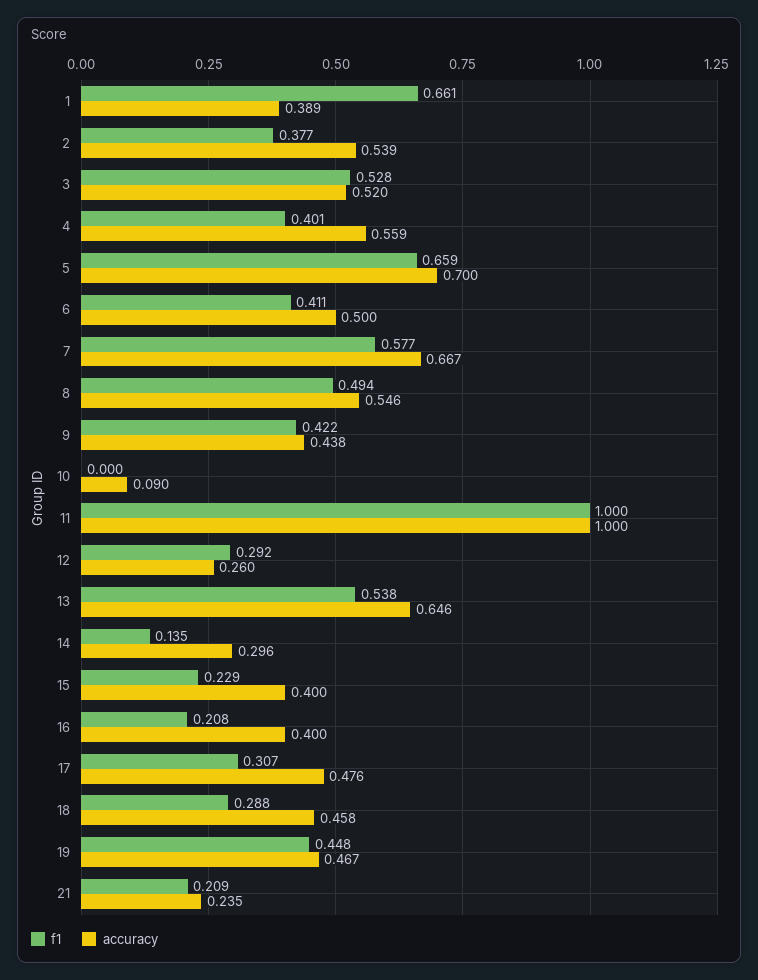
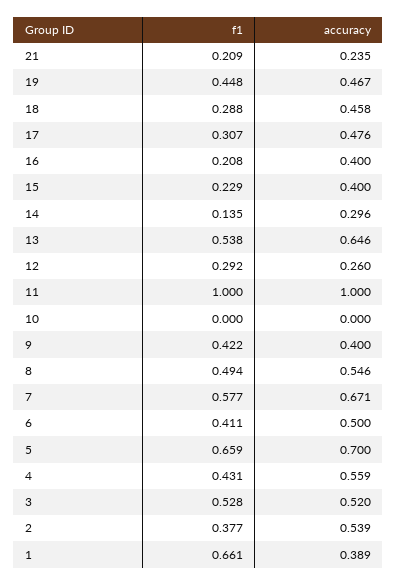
  {
    "f1": {
      "1": 0.661,
      "2": 0.377,
      "3": 0.528,
-     "4": 0.401,
+     "4": 0.431,
      "5": 0.659,
      "6": 0.411,
      "7": 0.577,
      "8": 0.494,
      "9": 0.422,
      "10": 0,
      "11": 1,
      "12": 0.292,
      "13": 0.538,
      "14": 0.135,
      "15": 0.229,
      "16": 0.208,
      "17": 0.307,
      "18": 0.288,
      "19": 0.448,
      "21": 0.209
    },
    "accuracy": {
      "1": 0.389,
      "2": 0.539,
      "3": 0.52,
      "4": 0.559,
      "5": 0.7,
      "6": 0.5,
-     "7": 0.667,
+     "7": 0.671,
      "8": 0.546,
-     "9": 0.438,
+     "9": 0.4,
-     "10": 0.09,
+     "10": 0,
      "11": 1,
      "12": 0.26,
      "13": 0.646,
      "14": 0.296,
      "15": 0.4,
      "16": 0.4,
      "17": 0.476,
      "18": 0.458,
      "19": 0.467,
      "21": 0.235
    }
  }

